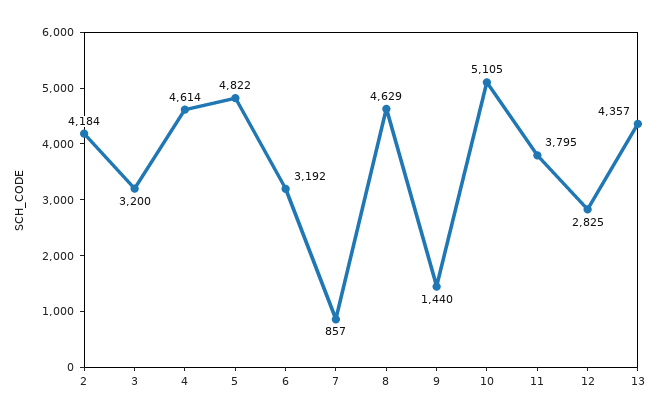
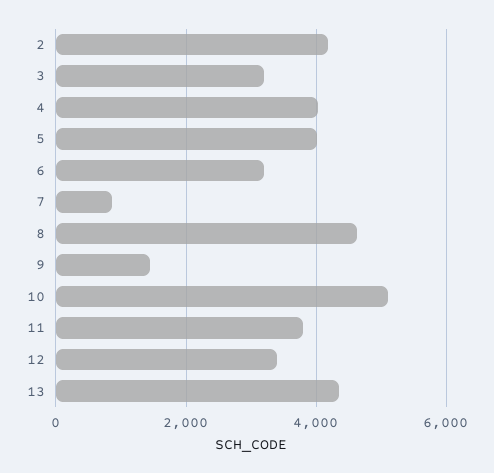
  {
    "2": 4184,
    "3": 3200,
-   "4": 4614,
+   "4": 4000,
-   "5": 4822,
+   "5": 4000,
    "6": 3192,
    "7": 857,
    "8": 4629,
    "9": 1440,
    "10": 5105,
    "11": 3795,
-   "12": 2825,
+   "12": 3400,
    "13": 4357
  }

